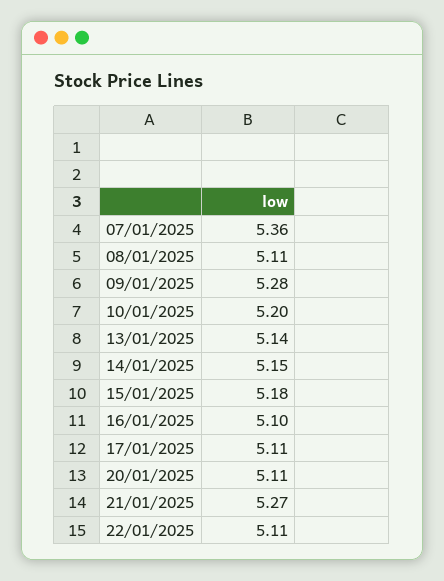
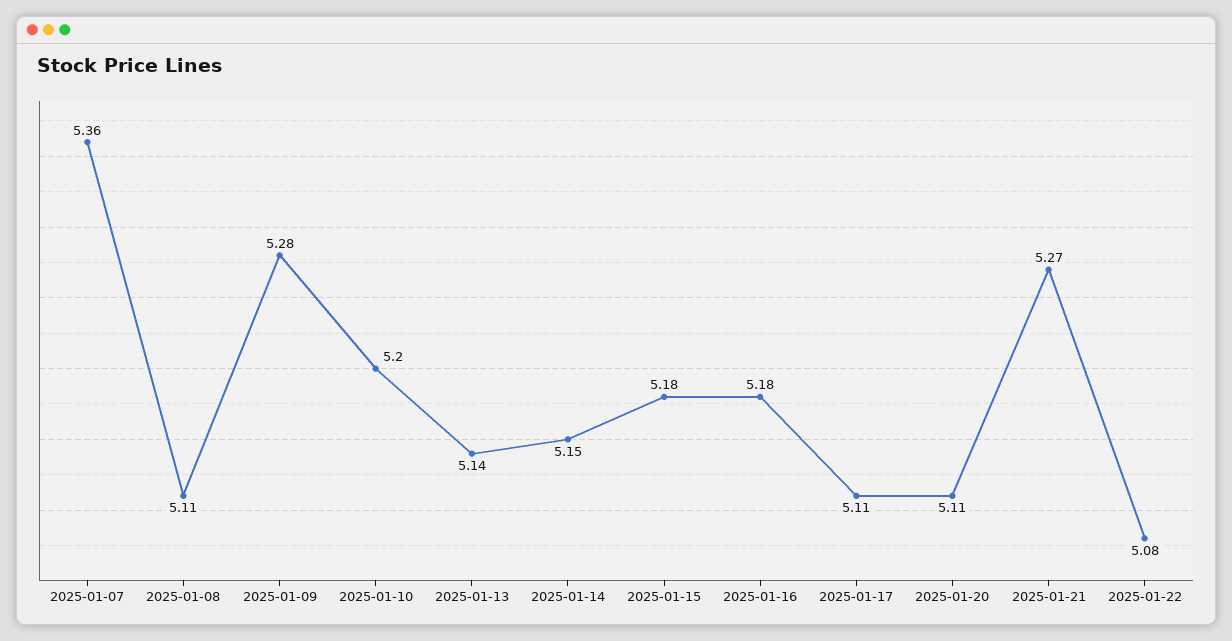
  {
    "07/01/2025": 5.36,
    "08/01/2025": 5.11,
    "09/01/2025": 5.28,
    "10/01/2025": 5.2,
    "13/01/2025": 5.14,
    "14/01/2025": 5.15,
    "15/01/2025": 5.18,
-   "16/01/2025": 5.1,
+   "16/01/2025": 5.18,
    "17/01/2025": 5.11,
    "20/01/2025": 5.11,
    "21/01/2025": 5.27,
-   "22/01/2025": 5.11
+   "22/01/2025": 5.08
  }

